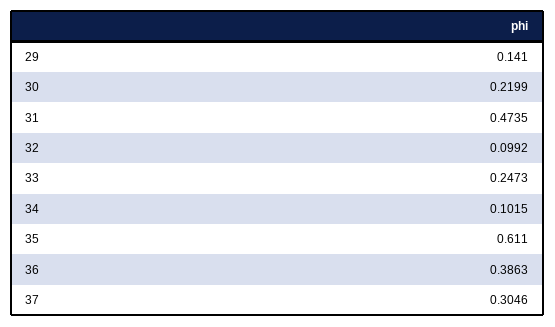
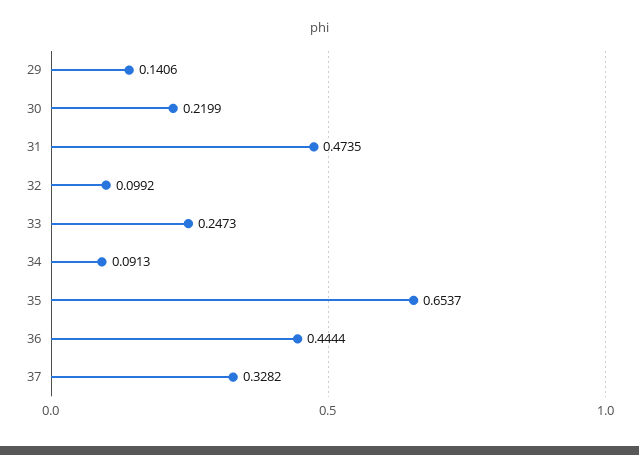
  {
-   "29": 0.141,
+   "29": 0.1406,
    "30": 0.2199,
    "31": 0.4735,
    "32": 0.0992,
    "33": 0.2473,
-   "34": 0.1015,
+   "34": 0.0913,
-   "35": 0.611,
+   "35": 0.6537,
-   "36": 0.3863,
+   "36": 0.4444,
-   "37": 0.3046
+   "37": 0.3282
  }

